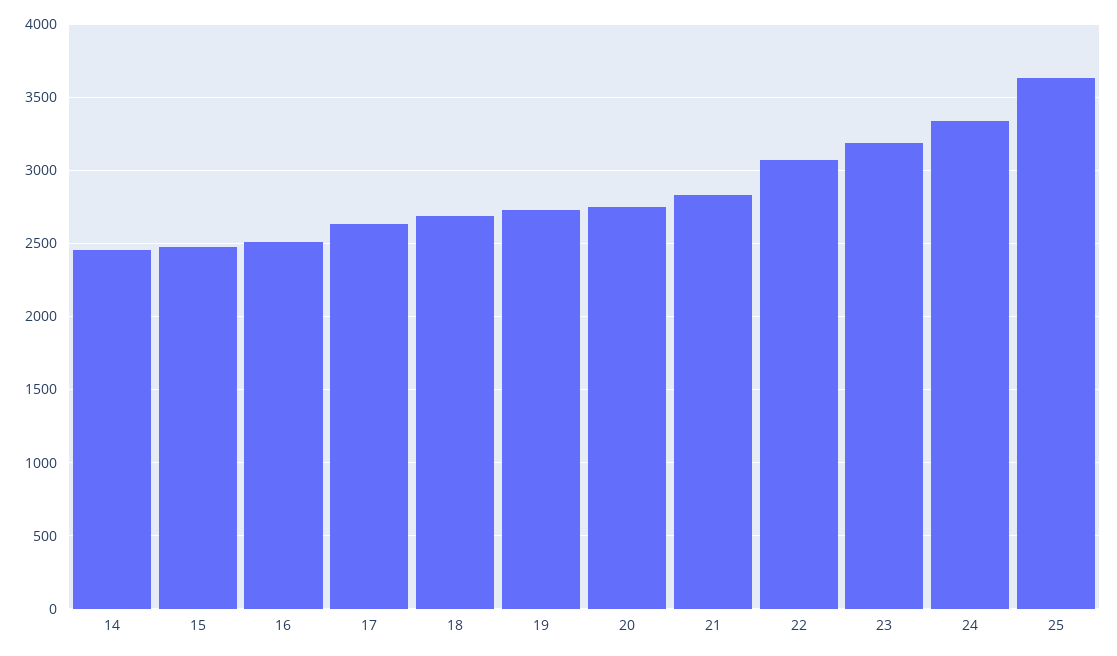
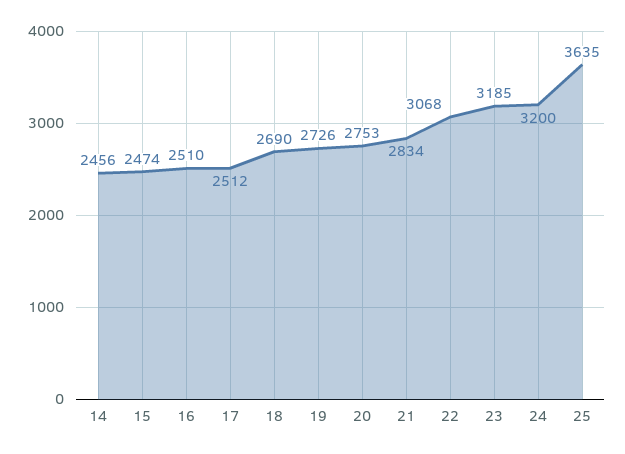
  {
    "14": 2456,
    "15": 2474,
    "16": 2510,
-   "17": 2650,
+   "17": 2512,
    "18": 2690,
    "19": 2726,
    "20": 2753,
    "21": 2834,
    "22": 3068,
    "23": 3185,
-   "24": 3350,
+   "24": 3200,
    "25": 3635
  }

